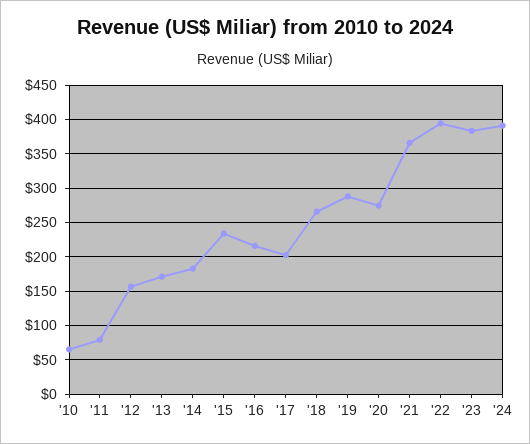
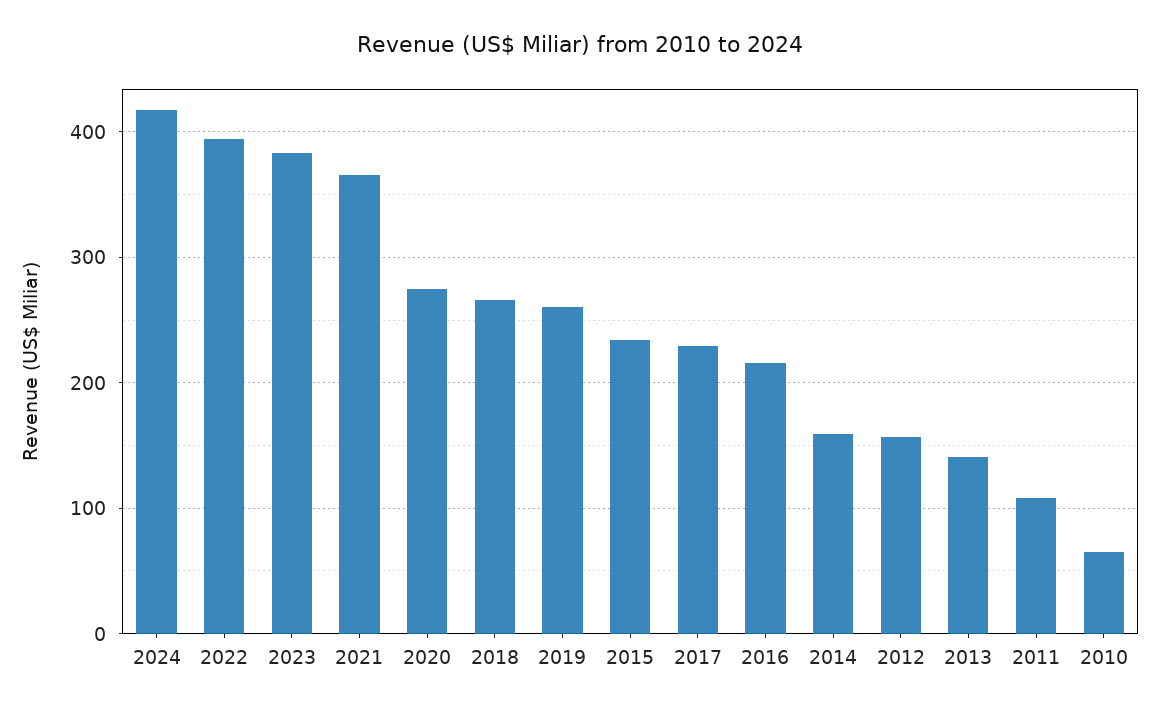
  {
    "'10": 70,
-   "'11": 80,
+   "'11": 110,
    "'12": 160,
-   "'13": 170,
+   "'13": 140,
-   "'14": 180,
+   "'14": 160,
    "'15": 230,
    "'16": 220,
-   "'17": 200,
+   "'17": 230,
    "'18": 270,
-   "'19": 290,
+   "'19": 260,
    "'20": 270,
    "'21": 370,
    "'22": 390,
    "'23": 380,
-   "'24": 390
+   "'24": 420
  }

